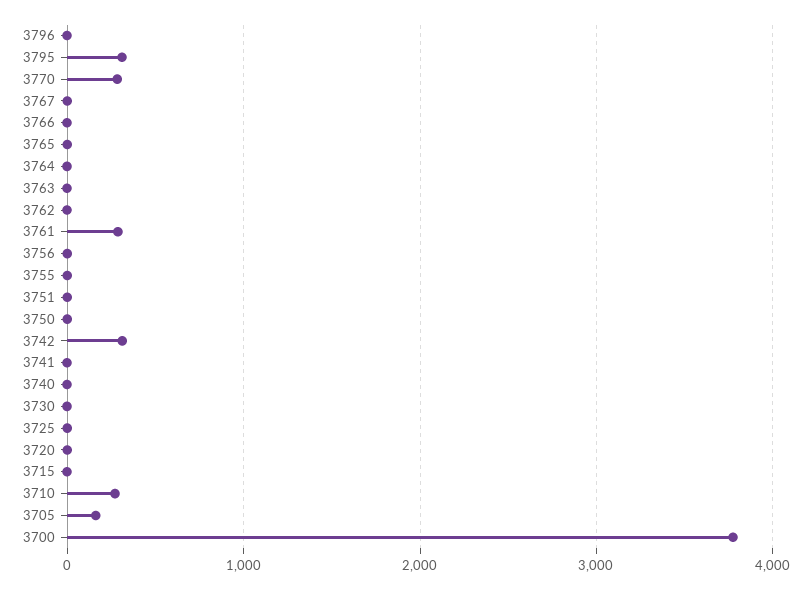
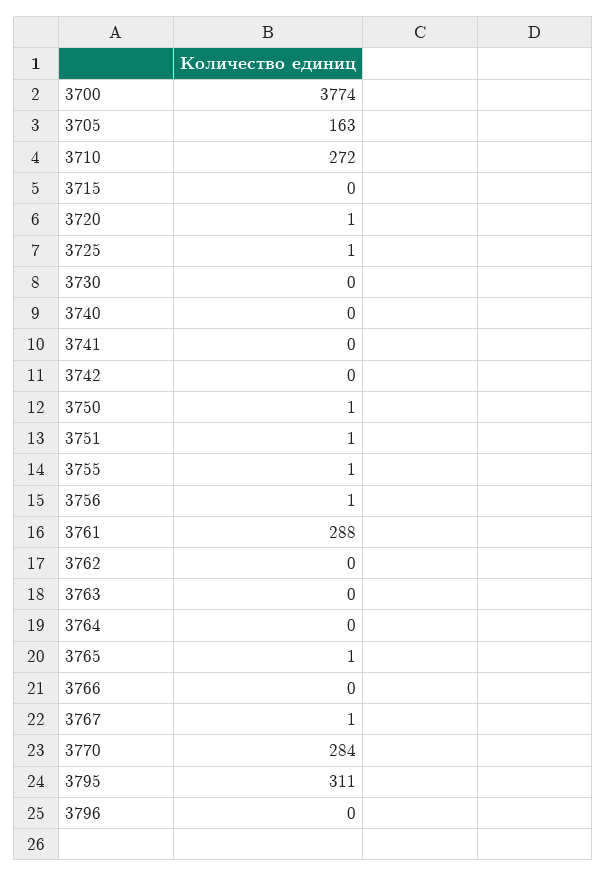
  {
    "3796": 0,
    "3795": 311,
    "3770": 284,
    "3767": 1,
    "3766": 0,
    "3765": 1,
    "3764": 0,
    "3763": 0,
    "3762": 0,
    "3761": 288,
    "3756": 1,
    "3755": 1,
    "3751": 1,
    "3750": 1,
-   "3742": 300,
+   "3742": 0,
    "3741": 0,
    "3740": 0,
    "3730": 0,
    "3725": 1,
    "3720": 1,
    "3715": 0,
    "3710": 272,
    "3705": 163,
    "3700": 3774
  }

